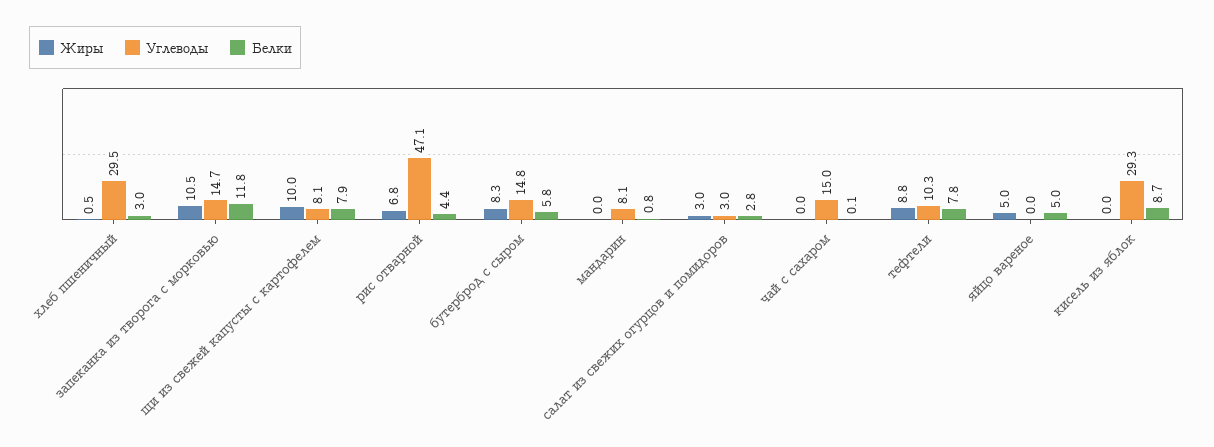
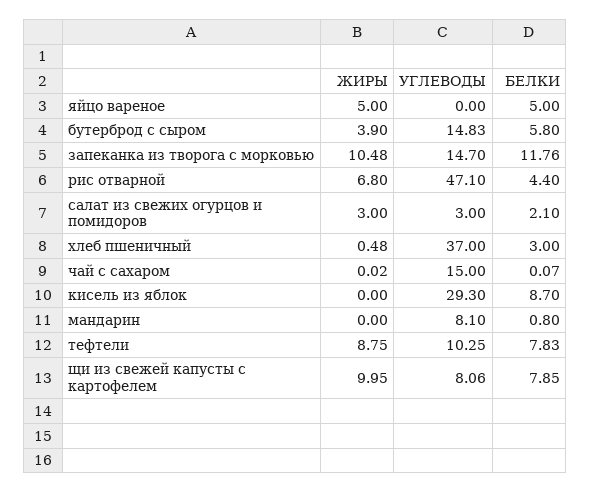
  {
    "Жиры": {
      "хлеб пшеничный": 0.48,
      "запеканка из творога с морковью": 10.48,
      "щи из свежей капусты с картофелем": 9.95,
      "рис отварной": 6.8,
-     "бутерброд с сыром": 8.3,
+     "бутерброд с сыром": 3.9,
      "мандарин": 0,
      "салат из свежих огурцов и помидоров": 3,
      "чай с сахаром": 0.02,
      "тефтели": 8.75,
      "яйцо вареное": 5,
      "кисель из яблок": 0
    },
    "Углеводы": {
-     "хлеб пшеничный": 29.5,
+     "хлеб пшеничный": 37,
      "запеканка из творога с морковью": 14.7,
      "щи из свежей капусты с картофелем": 8.06,
      "рис отварной": 47.1,
      "бутерброд с сыром": 14.83,
      "мандарин": 8.1,
      "салат из свежих огурцов и помидоров": 3,
      "чай с сахаром": 15,
      "тефтели": 10.25,
      "яйцо вареное": 0,
      "кисель из яблок": 29.3
    },
    "Белки": {
      "хлеб пшеничный": 3,
      "запеканка из творога с морковью": 11.76,
      "щи из свежей капусты с картофелем": 7.85,
      "рис отварной": 4.4,
      "бутерброд с сыром": 5.8,
      "мандарин": 0.8,
-     "салат из свежих огурцов и помидоров": 2.8,
+     "салат из свежих огурцов и помидоров": 2.1,
      "чай с сахаром": 0.07,
      "тефтели": 7.83,
      "яйцо вареное": 5,
      "кисель из яблок": 8.7
    }
  }

